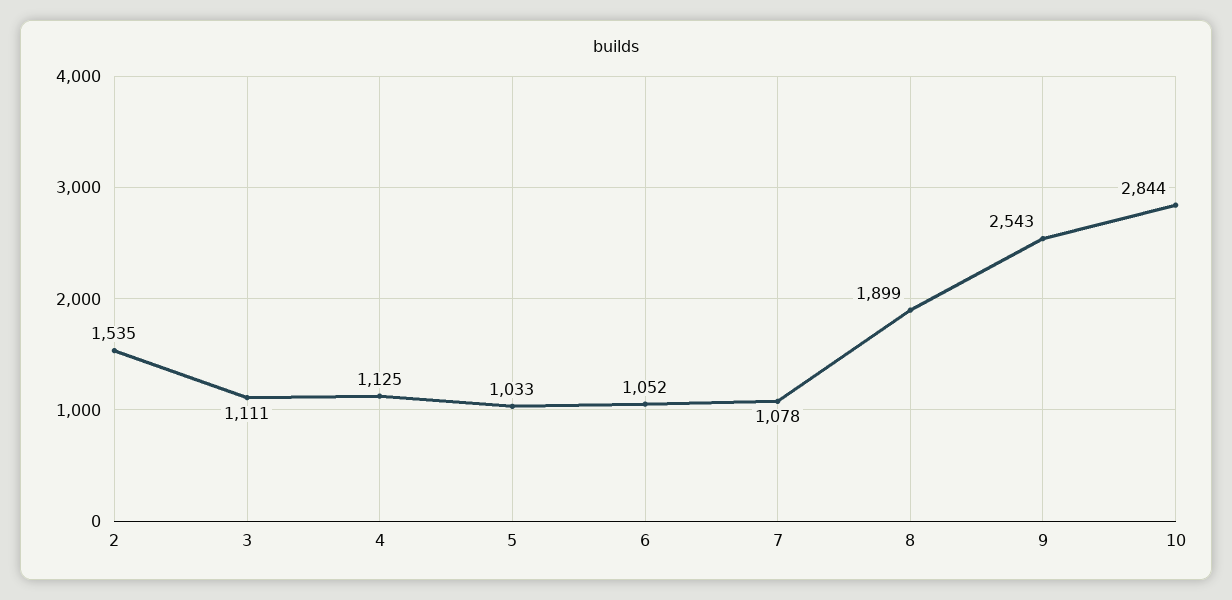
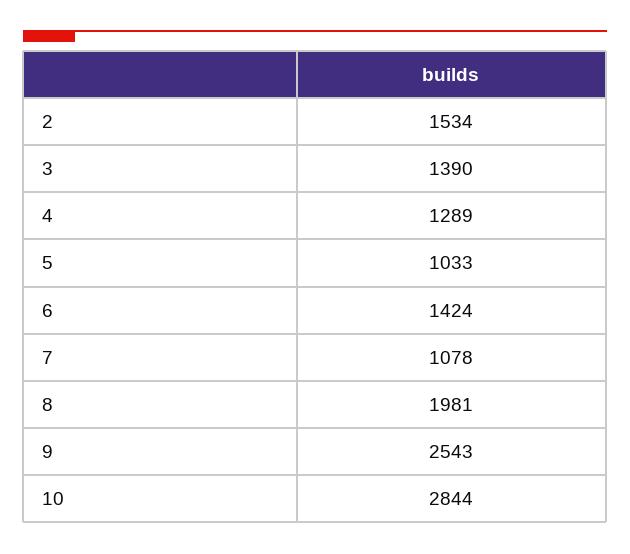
  {
-   "2": 1535,
+   "2": 1534,
-   "3": 1111,
+   "3": 1390,
-   "4": 1125,
+   "4": 1289,
    "5": 1033,
-   "6": 1052,
+   "6": 1424,
    "7": 1078,
-   "8": 1899,
+   "8": 1981,
    "9": 2543,
    "10": 2844
  }

